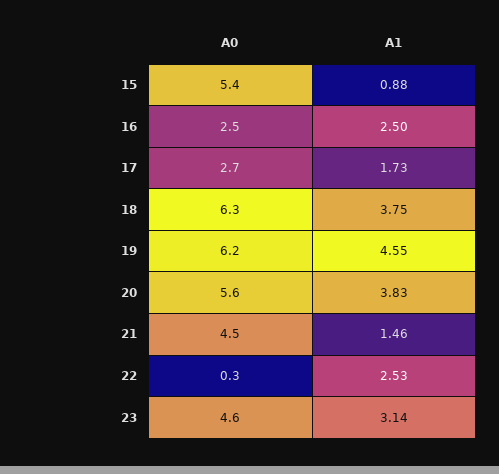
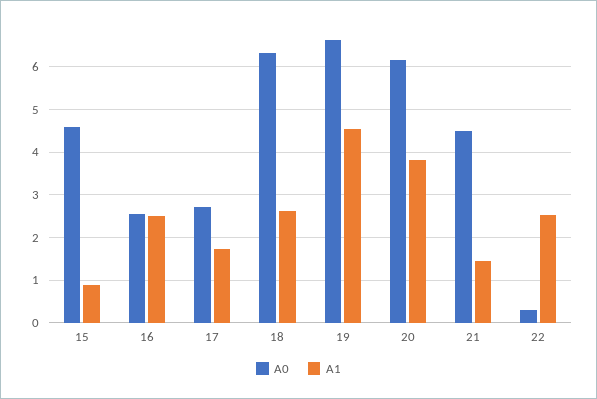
  {
    "A0": {
-     "15": 5.4,
+     "15": 4.6,
      "16": 2.5,
      "17": 2.7,
      "18": 6.3,
-     "19": 6.2,
+     "19": 6.6,
-     "20": 5.6,
+     "20": 6.2,
      "21": 4.5,
-     "22": 0.3,
+     "22": 0.3
-     "23": 4.6
    },
    "A1": {
      "15": 0.88,
      "16": 2.5,
      "17": 1.73,
-     "18": 3.75,
+     "18": 2.6,
      "19": 4.55,
      "20": 3.83,
      "21": 1.46,
-     "22": 2.53,
+     "22": 2.53
-     "23": 3.14
    }
  }

